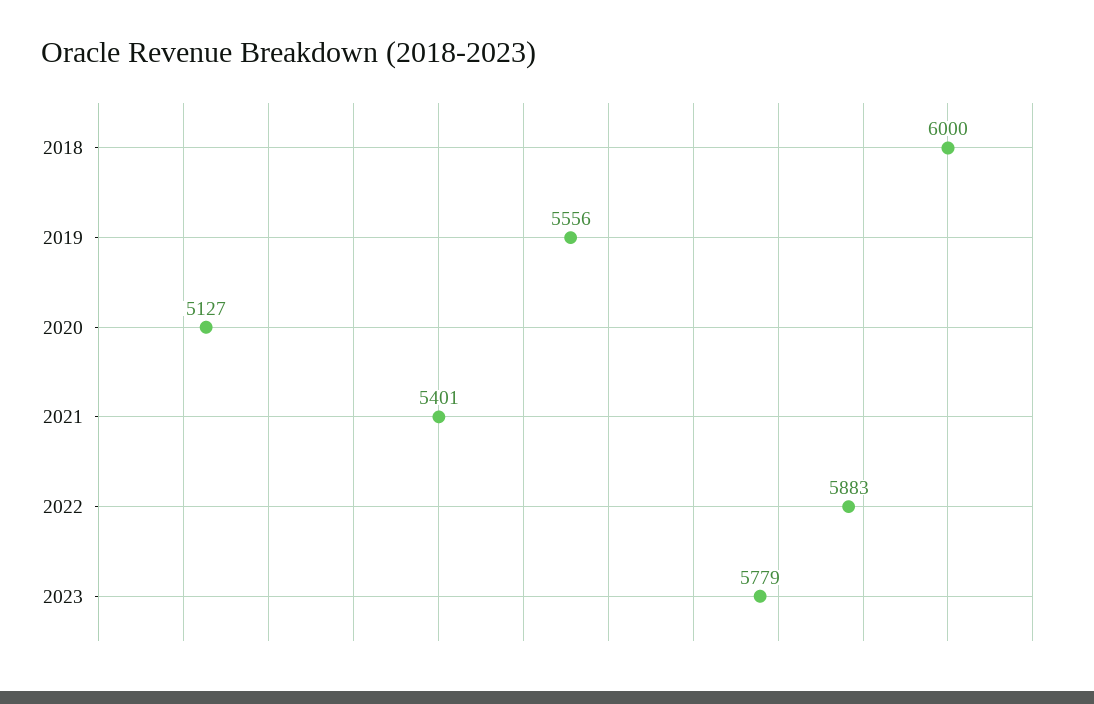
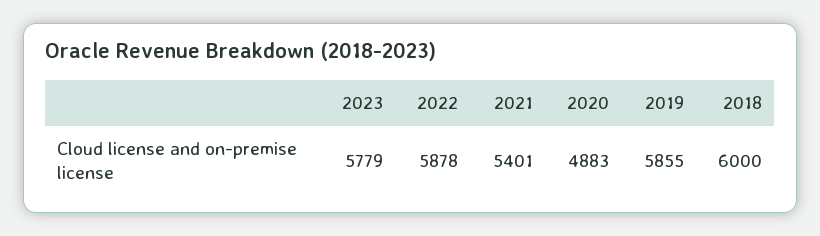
  {
    "2018": 6000,
-   "2019": 5556,
+   "2019": 5855,
-   "2020": 5127,
+   "2020": 4883,
    "2021": 5401,
-   "2022": 5883,
+   "2022": 5878,
    "2023": 5779
  }

